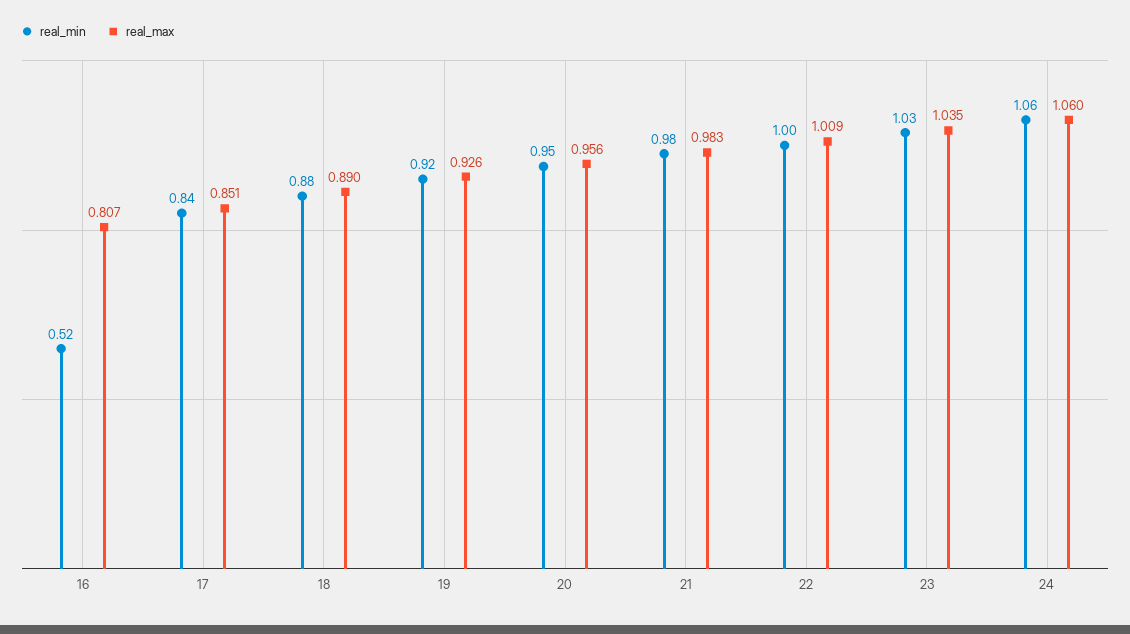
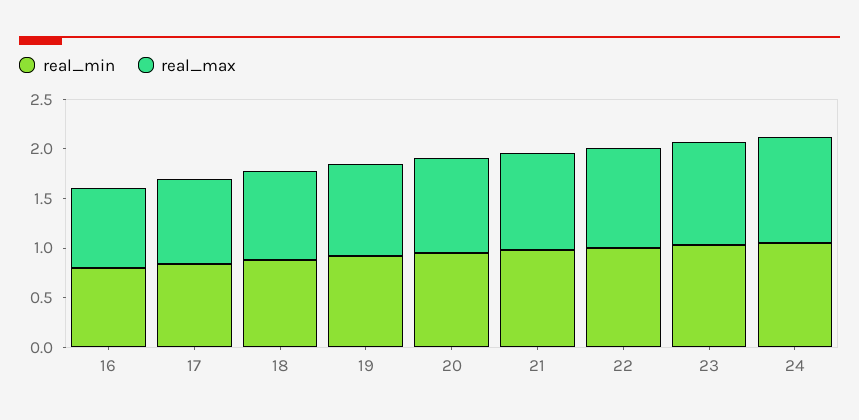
  {
    "real_min": {
-     "16": 0.52,
+     "16": 0.8,
      "17": 0.84,
      "18": 0.88,
      "19": 0.92,
      "20": 0.95,
      "21": 0.98,
      "22": 1,
      "23": 1.03,
      "24": 1.06
    },
    "real_max": {
      "16": 0.807,
      "17": 0.851,
      "18": 0.89,
      "19": 0.926,
      "20": 0.956,
      "21": 0.983,
      "22": 1.009,
      "23": 1.035,
      "24": 1.06
    }
  }

